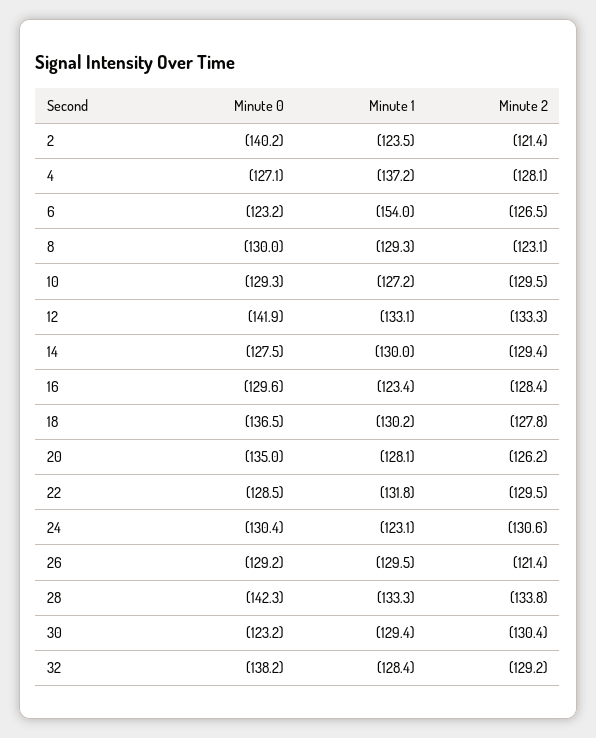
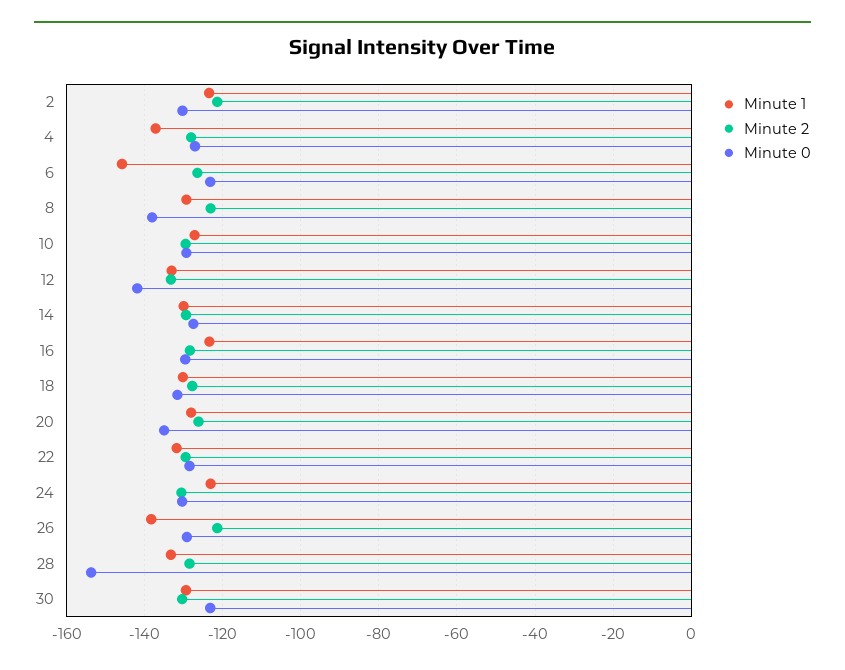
  {
    "Minute 0": {
-     "2": -140.2,
+     "2": -130,
      "4": -127.1,
      "6": -123.2,
-     "8": -130,
+     "8": -138,
      "10": -129.3,
      "12": -141.9,
      "14": -127.5,
      "16": -129.6,
-     "18": -136.5,
+     "18": -132,
      "20": -135,
      "22": -128.5,
      "24": -130.4,
      "26": -129.2,
-     "28": -142.3,
+     "28": -154,
-     "30": -123.2,
+     "30": -123.2
-     "32": -138.2
    },
    "Minute 1": {
      "2": -123.5,
      "4": -137.2,
-     "6": -154,
+     "6": -146,
      "8": -129.3,
      "10": -127.2,
      "12": -133.1,
      "14": -130,
      "16": -123.4,
      "18": -130.2,
      "20": -128.1,
      "22": -131.8,
      "24": -123.1,
-     "26": -129.5,
+     "26": -138,
      "28": -133.3,
-     "30": -129.4,
+     "30": -129.4
-     "32": -128.4
    },
    "Minute 2": {
      "2": -121.4,
      "4": -128.1,
      "6": -126.5,
      "8": -123.1,
      "10": -129.5,
      "12": -133.3,
      "14": -129.4,
      "16": -128.4,
      "18": -127.8,
      "20": -126.2,
      "22": -129.5,
      "24": -130.6,
      "26": -121.4,
-     "28": -133.8,
+     "28": -128,
-     "30": -130.4,
+     "30": -130.4
-     "32": -129.2
    }
  }

